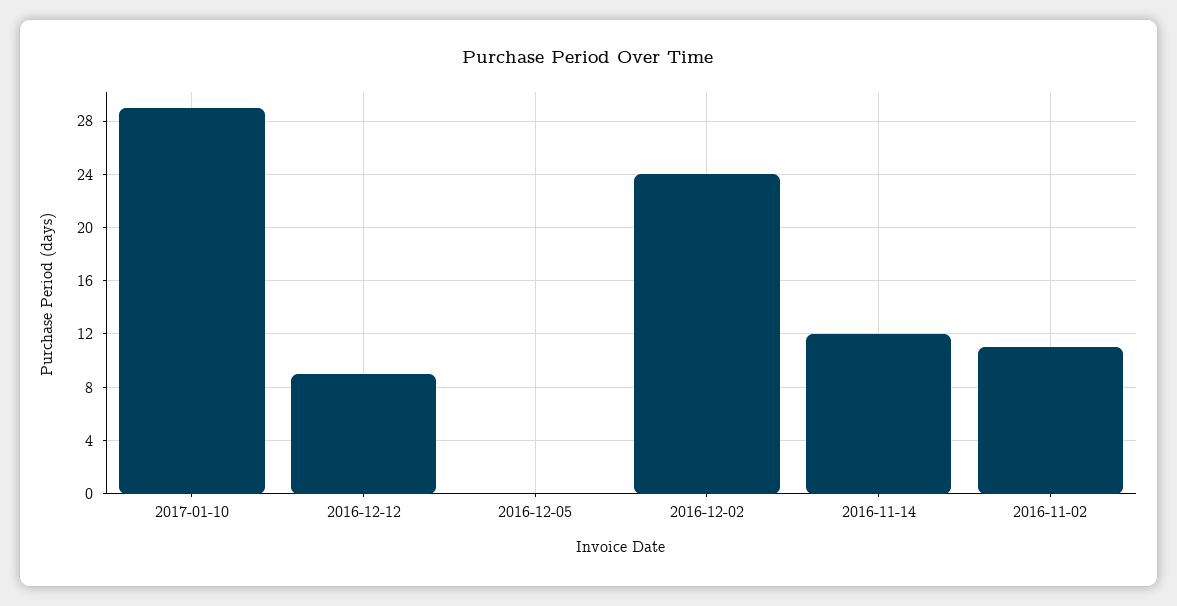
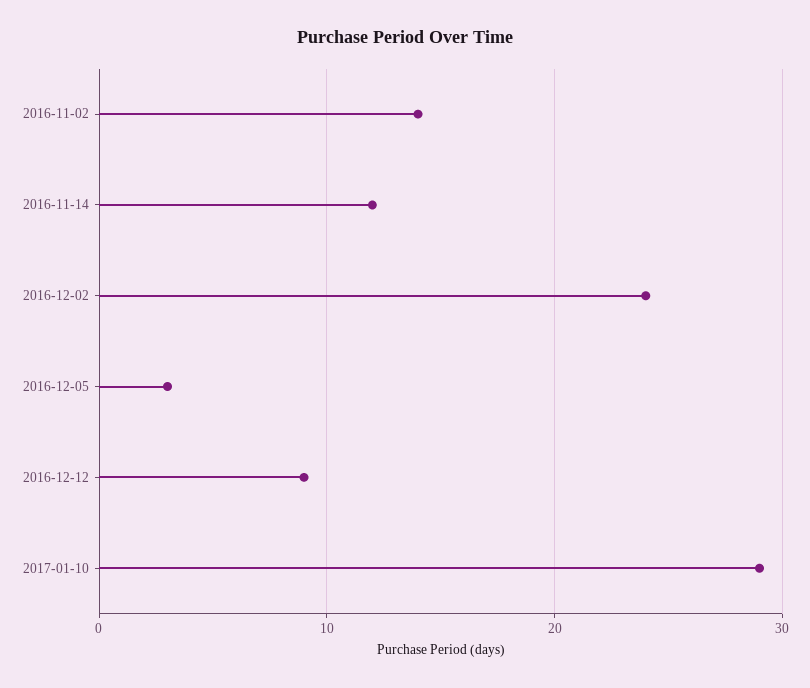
  {
    "2017-01-10": 29,
    "2016-12-12": 9,
-   "2016-12-05": 0,
+   "2016-12-05": 3,
    "2016-12-02": 24,
    "2016-11-14": 12,
-   "2016-11-02": 11
+   "2016-11-02": 14
  }

